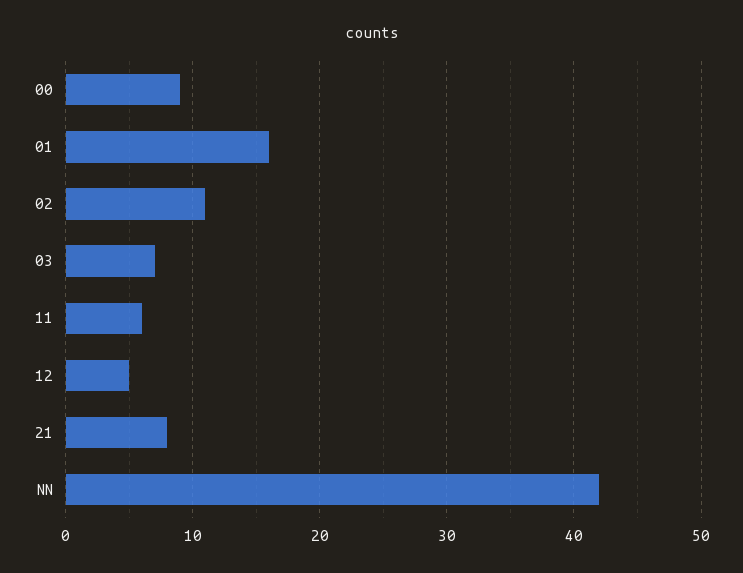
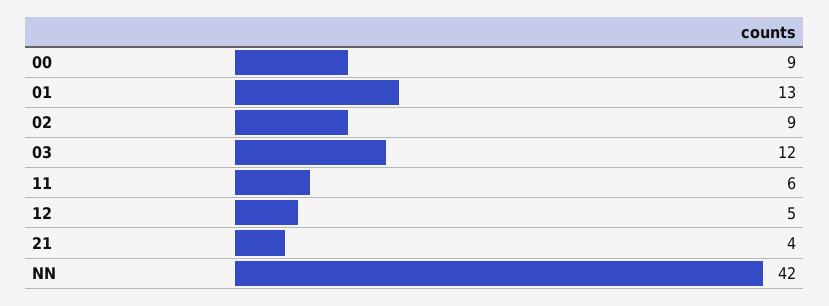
  {
    "00": 9,
-   "01": 16,
+   "01": 13,
-   "02": 11,
+   "02": 9,
-   "03": 7,
+   "03": 12,
    "11": 6,
    "12": 5,
-   "21": 8,
+   "21": 4,
    "NN": 42
  }

